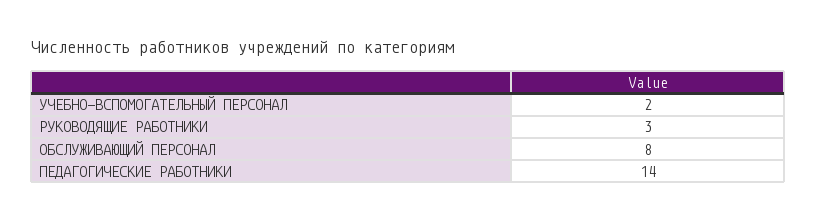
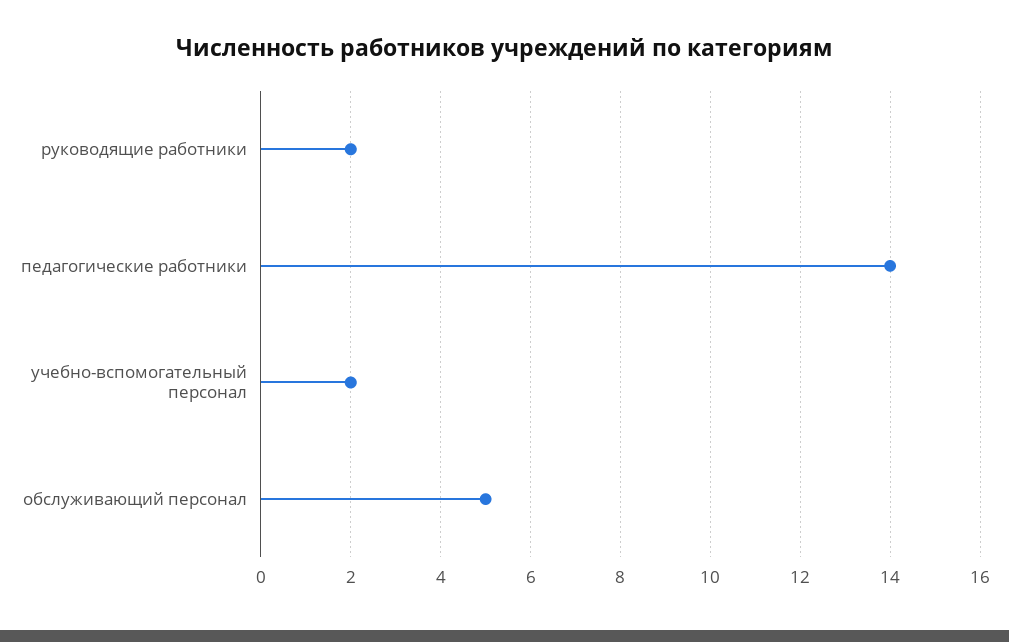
  {
    "УЧЕБНО-ВСПОМОГАТЕЛЬНЫЙ ПЕРСОНАЛ": 2,
-   "РУКОВОДЯЩИЕ РАБОТНИКИ": 3,
+   "РУКОВОДЯЩИЕ РАБОТНИКИ": 2,
-   "ОБСЛУЖИВАЮЩИЙ ПЕРСОНАЛ": 8,
+   "ОБСЛУЖИВАЮЩИЙ ПЕРСОНАЛ": 5,
    "ПЕДАГОГИЧЕСКИЕ РАБОТНИКИ": 14
  }

